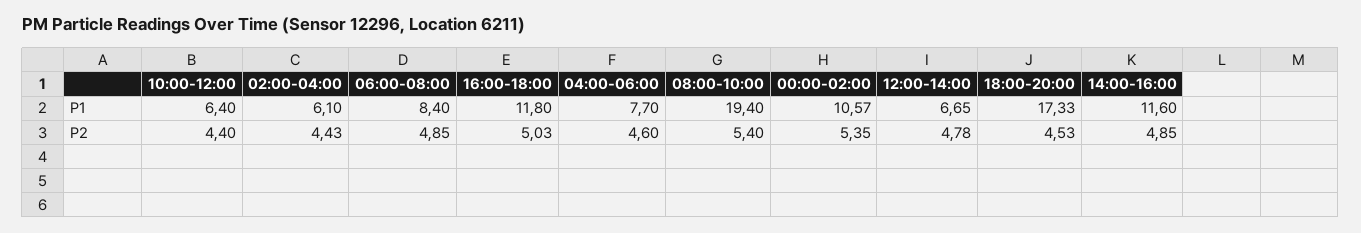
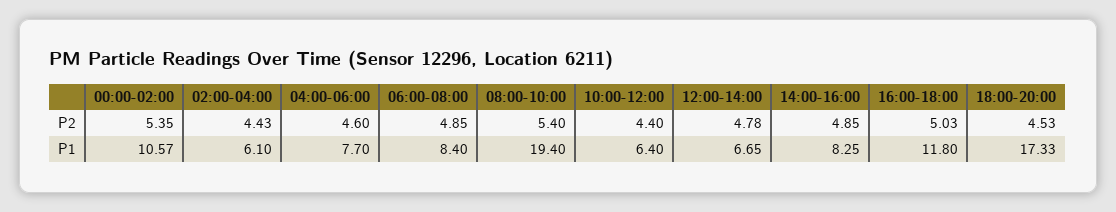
  {
    "10:00-12:00": {
      "P1": 6.4,
      "P2": 4.4
    },
    "02:00-04:00": {
      "P1": 6.1,
      "P2": 4.43
    },
    "06:00-08:00": {
      "P1": 8.4,
      "P2": 4.85
    },
    "16:00-18:00": {
      "P1": 11.8,
      "P2": 5.03
    },
    "04:00-06:00": {
      "P1": 7.7,
      "P2": 4.6
    },
    "08:00-10:00": {
      "P1": 19.4,
      "P2": 5.4
    },
    "00:00-02:00": {
      "P1": 10.57,
      "P2": 5.35
    },
    "12:00-14:00": {
      "P1": 6.65,
      "P2": 4.78
    },
    "18:00-20:00": {
      "P1": 17.33,
      "P2": 4.53
    },
    "14:00-16:00": {
-     "P1": 11.6,
+     "P1": 8.25,
      "P2": 4.85
    }
  }

